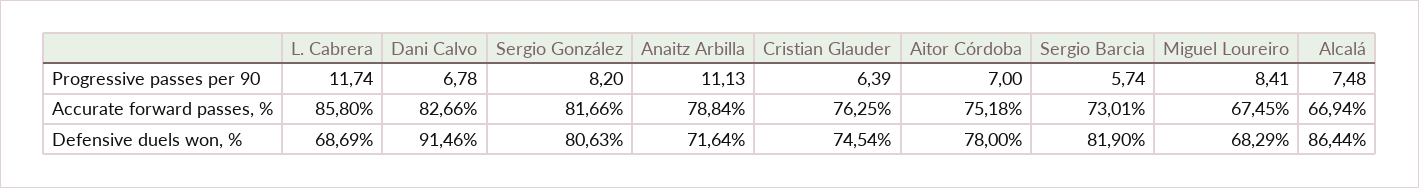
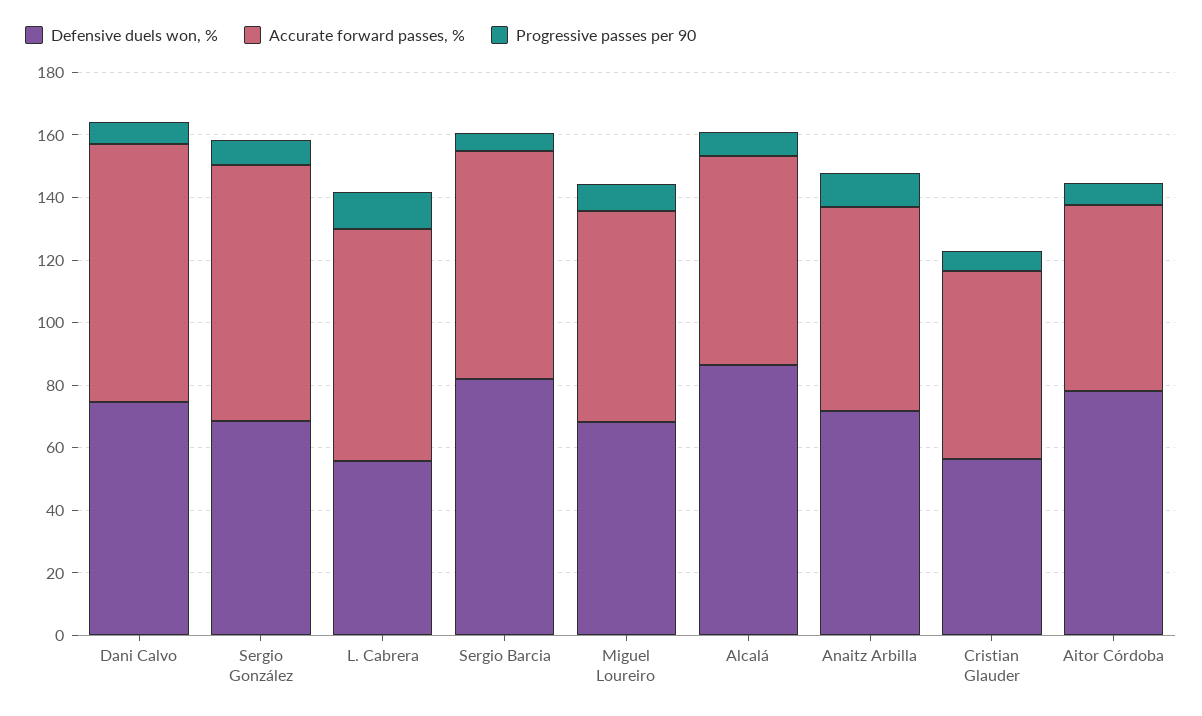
  {
    "Progressive passes per 90": {
      "L. Cabrera": 11.74,
      "Dani Calvo": 6.78,
      "Sergio González": 8.2,
      "Anaitz Arbilla": 11.13,
      "Cristian Glauder": 6.39,
      "Aitor Córdoba": 7,
      "Sergio Barcia": 5.74,
      "Miguel Loureiro": 8.41,
      "Alcalá": 7.48
    },
    "Accurate forward passes, %": {
-     "L. Cabrera": 85.8,
+     "L. Cabrera": 75,
      "Dani Calvo": 82.66,
      "Sergio González": 81.66,
-     "Anaitz Arbilla": 78.84,
+     "Anaitz Arbilla": 65,
-     "Cristian Glauder": 76.25,
+     "Cristian Glauder": 60,
-     "Aitor Córdoba": 75.18,
+     "Aitor Córdoba": 60,
      "Sergio Barcia": 73.01,
      "Miguel Loureiro": 67.45,
      "Alcalá": 66.94
    },
    "Defensive duels won, %": {
-     "L. Cabrera": 68.69,
+     "L. Cabrera": 55,
-     "Dani Calvo": 91.46,
+     "Dani Calvo": 75,
-     "Sergio González": 80.63,
+     "Sergio González": 70,
      "Anaitz Arbilla": 71.64,
-     "Cristian Glauder": 74.54,
+     "Cristian Glauder": 55,
      "Aitor Córdoba": 78,
      "Sergio Barcia": 81.9,
      "Miguel Loureiro": 68.29,
      "Alcalá": 86.44
    }
  }

